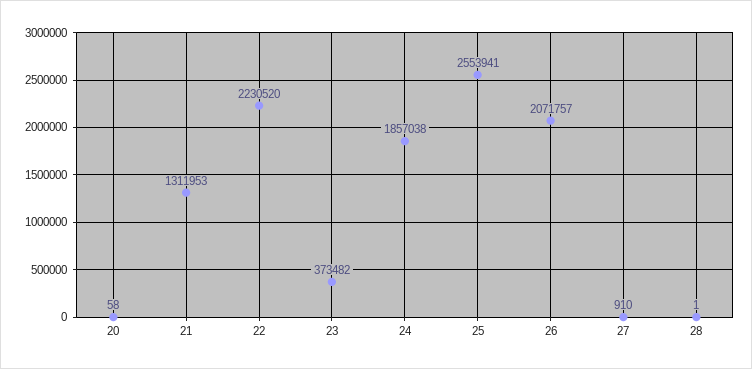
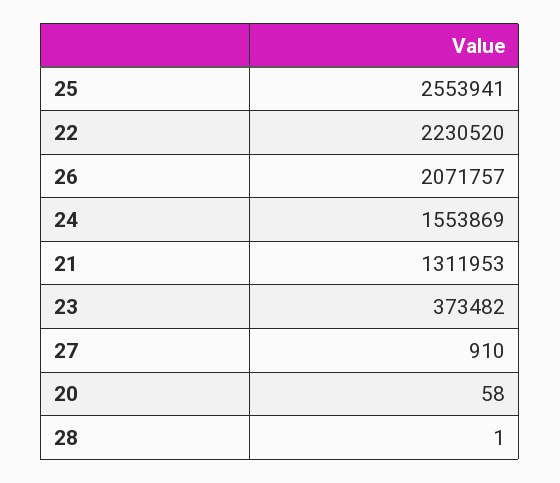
  {
    "20": 58,
    "21": 1311953,
    "22": 2230520,
    "23": 373482,
-   "24": 1857038,
+   "24": 1553869,
    "25": 2553941,
    "26": 2071757,
    "27": 910,
    "28": 1
  }

